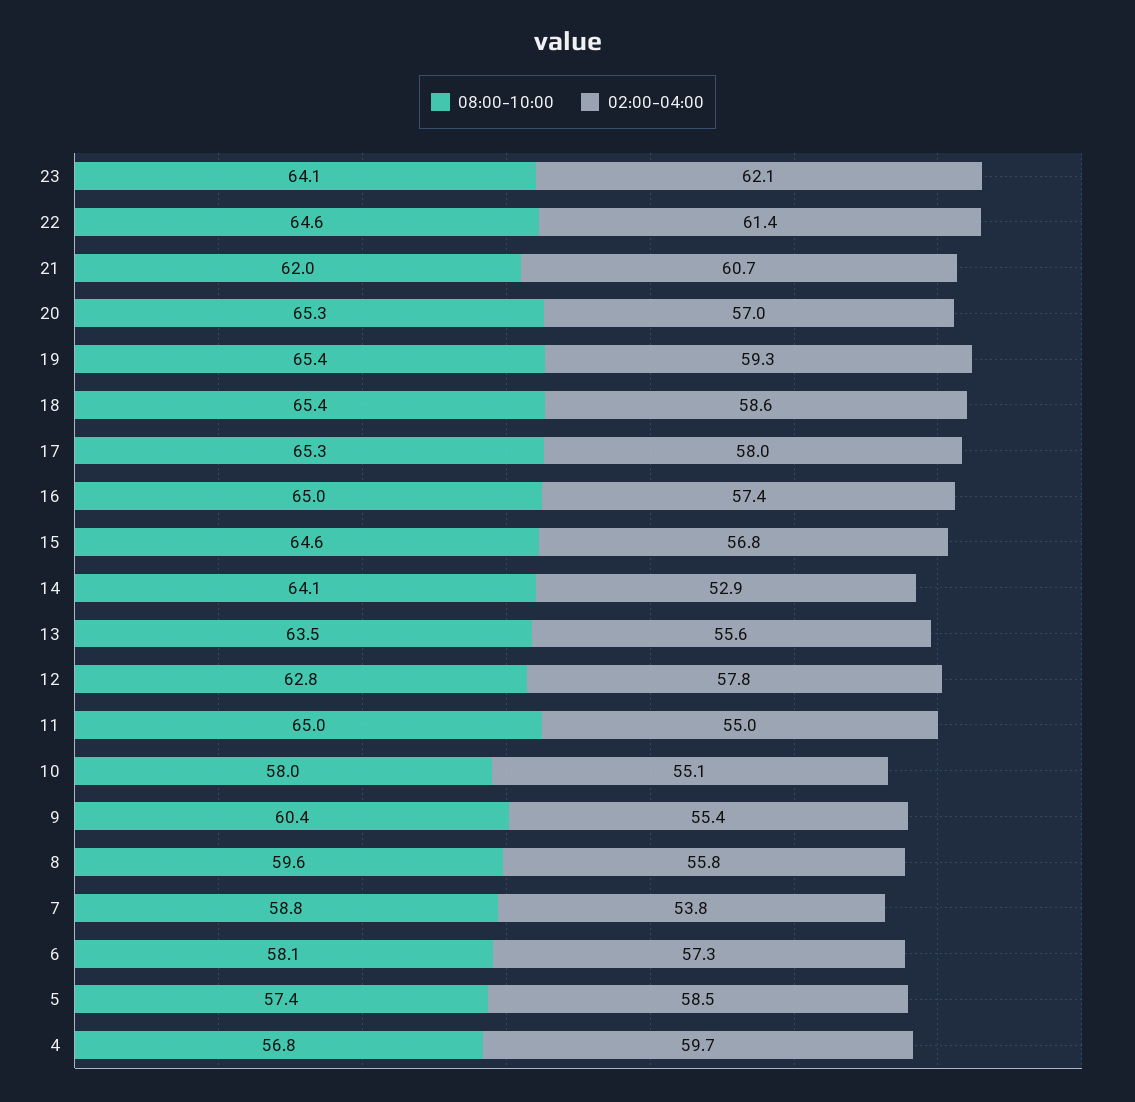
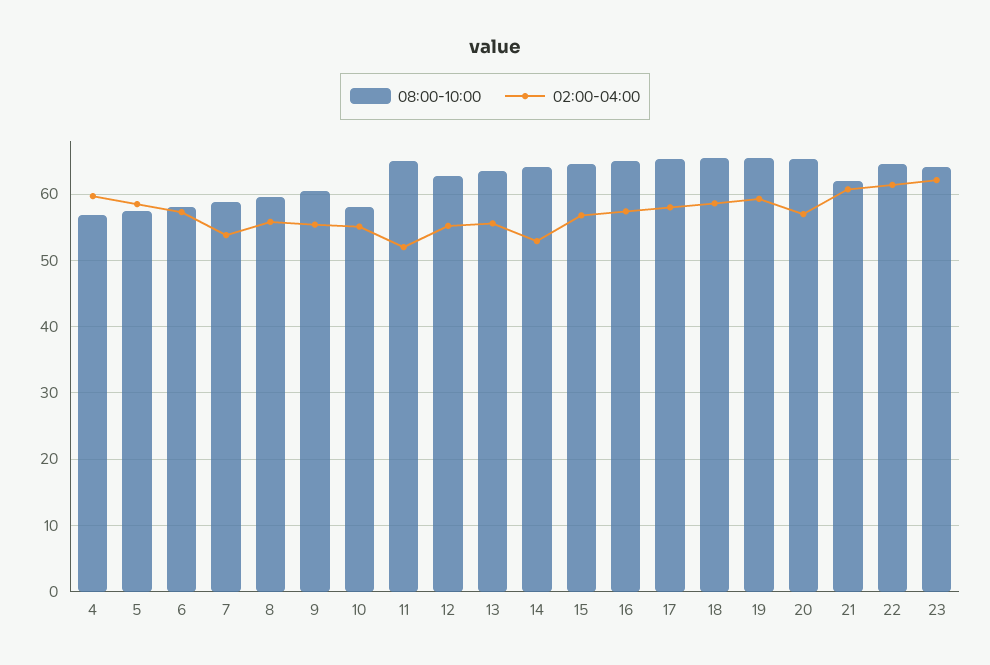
  {
    "08:00-10:00": {
      "23": 64.1,
      "22": 64.6,
      "21": 62,
      "20": 65.3,
      "19": 65.4,
      "18": 65.4,
      "17": 65.3,
      "16": 65,
      "15": 64.6,
      "14": 64.1,
      "13": 63.5,
      "12": 62.8,
      "11": 65,
      "10": 58,
      "9": 60.4,
      "8": 59.6,
      "7": 58.8,
      "6": 58.1,
      "5": 57.4,
      "4": 56.8
    },
    "02:00-04:00": {
      "23": 62.1,
      "22": 61.4,
      "21": 60.7,
      "20": 57,
      "19": 59.3,
      "18": 58.6,
      "17": 58,
      "16": 57.4,
      "15": 56.8,
      "14": 52.9,
      "13": 55.6,
-     "12": 57.8,
+     "12": 55,
-     "11": 55,
+     "11": 52,
      "10": 55.1,
      "9": 55.4,
      "8": 55.8,
      "7": 53.8,
      "6": 57.3,
      "5": 58.5,
      "4": 59.7
    }
  }

